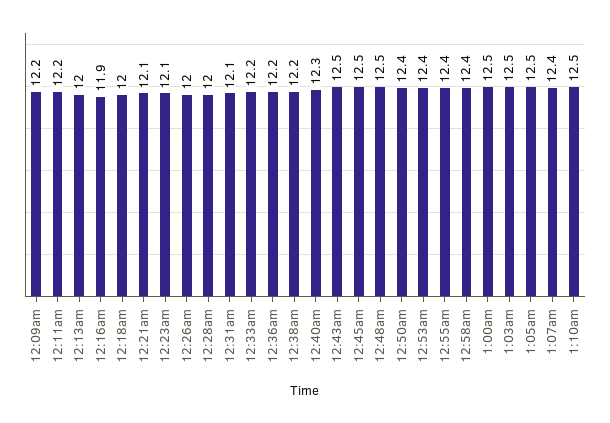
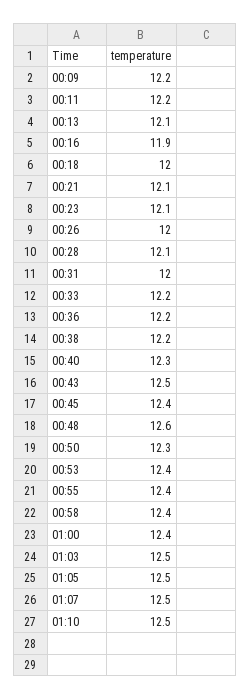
  {
    "12:09am": 12.2,
    "12:11am": 12.2,
-   "12:13am": 12,
+   "12:13am": 12.1,
    "12:16am": 11.9,
    "12:18am": 12,
    "12:21am": 12.1,
    "12:23am": 12.1,
    "12:26am": 12,
-   "12:28am": 12,
+   "12:28am": 12.1,
-   "12:31am": 12.1,
+   "12:31am": 12,
    "12:33am": 12.2,
    "12:36am": 12.2,
    "12:38am": 12.2,
    "12:40am": 12.3,
    "12:43am": 12.5,
-   "12:45am": 12.5,
+   "12:45am": 12.4,
-   "12:48am": 12.5,
+   "12:48am": 12.6,
-   "12:50am": 12.4,
+   "12:50am": 12.3,
    "12:53am": 12.4,
    "12:55am": 12.4,
    "12:58am": 12.4,
-   "1:00am": 12.5,
+   "1:00am": 12.4,
    "1:03am": 12.5,
    "1:05am": 12.5,
-   "1:07am": 12.4,
+   "1:07am": 12.5,
    "1:10am": 12.5
  }

